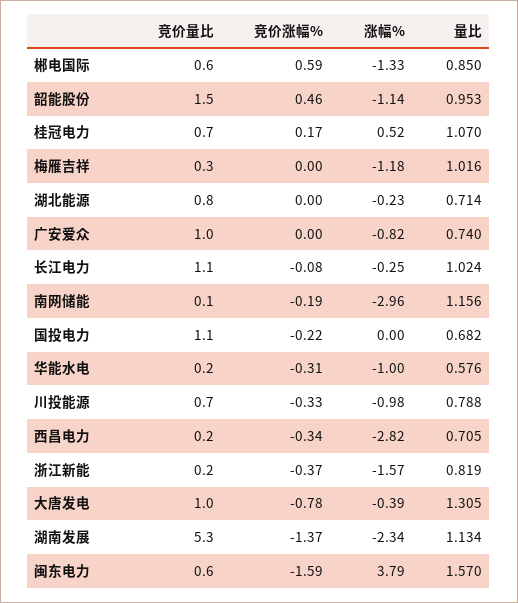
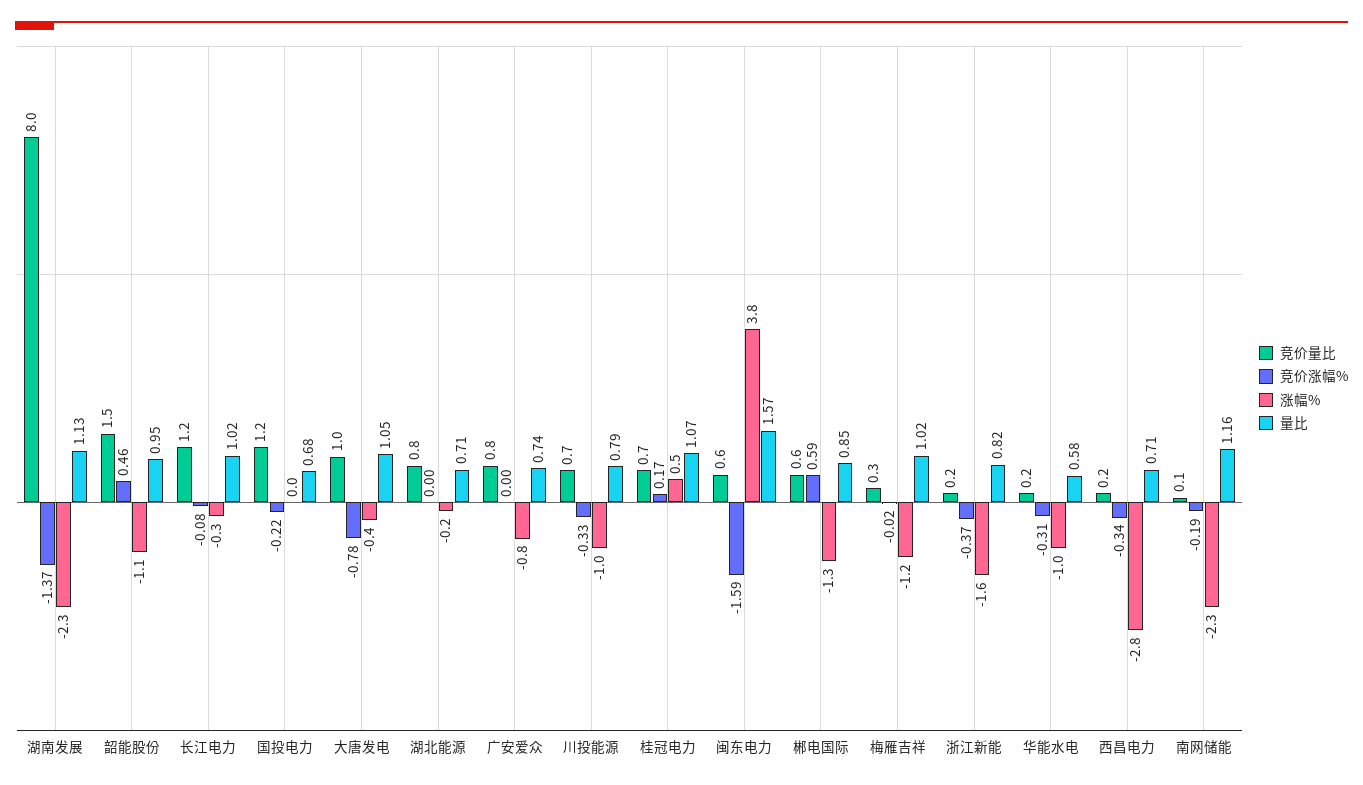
  {
    "竞价量比": {
      "郴电国际": 0.6,
      "韶能股份": 1.5,
      "桂冠电力": 0.7,
      "梅雁吉祥": 0.3,
      "湖北能源": 0.8,
-     "广安爱众": 1,
+     "广安爱众": 0.8,
-     "长江电力": 1.1,
+     "长江电力": 1.2,
      "南网储能": 0.1,
-     "国投电力": 1.1,
+     "国投电力": 1.2,
      "华能水电": 0.2,
      "川投能源": 0.7,
      "西昌电力": 0.2,
      "浙江新能": 0.2,
      "大唐发电": 1,
-     "湖南发展": 5.3,
+     "湖南发展": 8,
      "闽东电力": 0.6
    },
    "竞价涨幅%": {
      "郴电国际": 0.59,
      "韶能股份": 0.46,
      "桂冠电力": 0.17,
-     "梅雁吉祥": 0,
+     "梅雁吉祥": -0.02,
      "湖北能源": 0,
      "广安爱众": 0,
      "长江电力": -0.08,
      "南网储能": -0.19,
      "国投电力": -0.22,
      "华能水电": -0.31,
      "川投能源": -0.33,
      "西昌电力": -0.34,
      "浙江新能": -0.37,
      "大唐发电": -0.78,
      "湖南发展": -1.37,
      "闽东电力": -1.59
    },
    "涨幅%": {
      "郴电国际": -1.33,
      "韶能股份": -1.14,
      "桂冠电力": 0.52,
      "梅雁吉祥": -1.18,
      "湖北能源": -0.23,
      "广安爱众": -0.82,
      "长江电力": -0.25,
-     "南网储能": -2.96,
+     "南网储能": -2.3,
      "国投电力": 0,
      "华能水电": -1,
      "川投能源": -0.98,
      "西昌电力": -2.82,
      "浙江新能": -1.57,
      "大唐发电": -0.39,
      "湖南发展": -2.34,
      "闽东电力": 3.79
    },
    "量比": {
      "郴电国际": 0.85,
      "韶能股份": 0.953,
      "桂冠电力": 1.07,
      "梅雁吉祥": 1.016,
      "湖北能源": 0.714,
      "广安爱众": 0.74,
      "长江电力": 1.024,
      "南网储能": 1.156,
      "国投电力": 0.682,
      "华能水电": 0.576,
      "川投能源": 0.788,
      "西昌电力": 0.705,
      "浙江新能": 0.819,
-     "大唐发电": 1.305,
+     "大唐发电": 1.05,
      "湖南发展": 1.134,
      "闽东电力": 1.57
    }
  }

